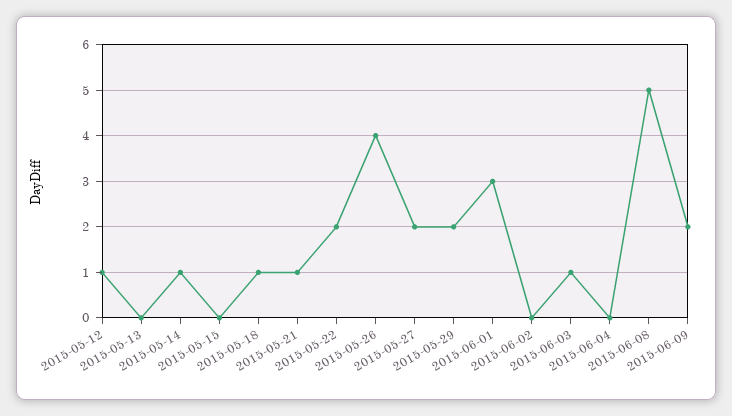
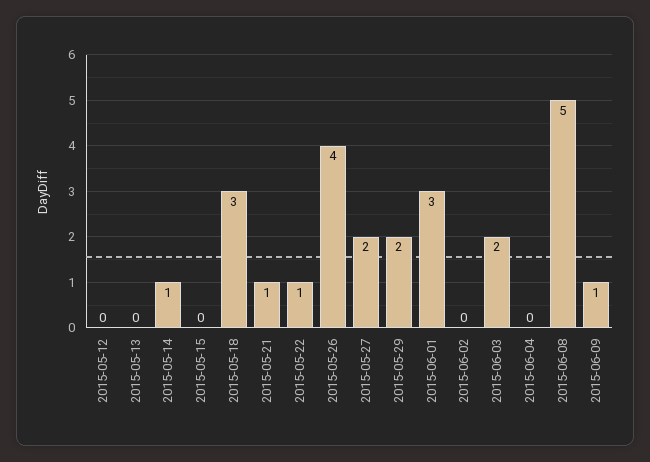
  {
-   "2015-05-12": 1,
+   "2015-05-12": 0,
    "2015-05-13": 0,
    "2015-05-14": 1,
    "2015-05-15": 0,
-   "2015-05-18": 1,
+   "2015-05-18": 3,
    "2015-05-21": 1,
-   "2015-05-22": 2,
+   "2015-05-22": 1,
    "2015-05-26": 4,
    "2015-05-27": 2,
    "2015-05-29": 2,
    "2015-06-01": 3,
    "2015-06-02": 0,
-   "2015-06-03": 1,
+   "2015-06-03": 2,
    "2015-06-04": 0,
    "2015-06-08": 5,
-   "2015-06-09": 2
+   "2015-06-09": 1
  }

